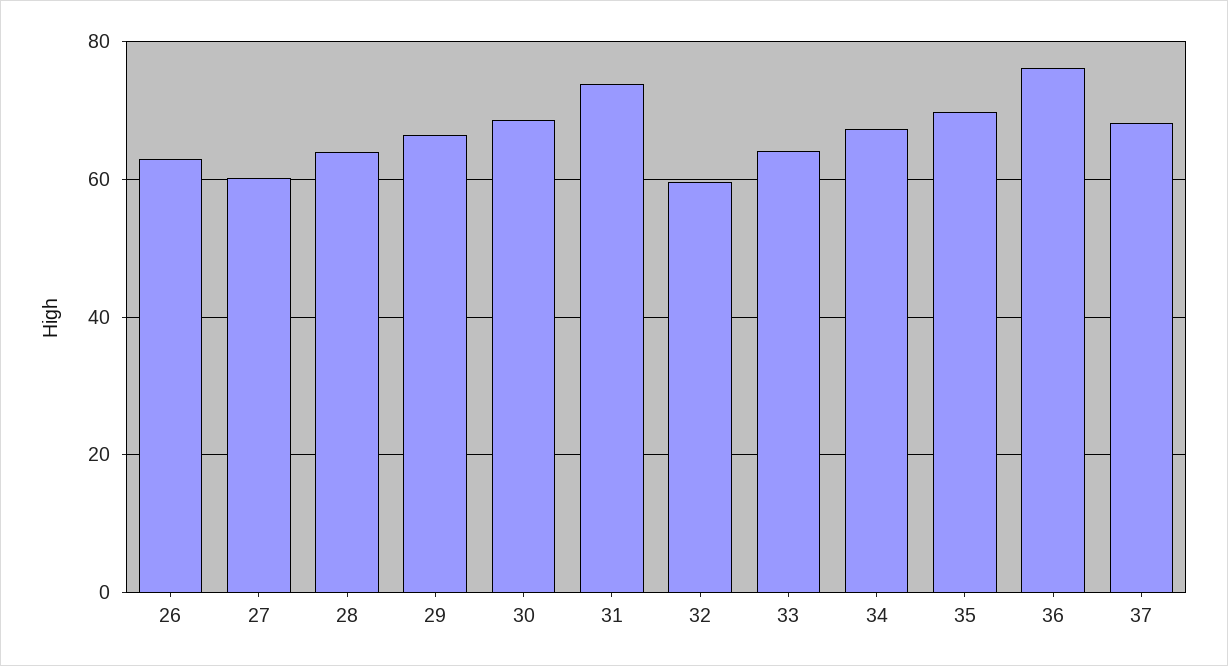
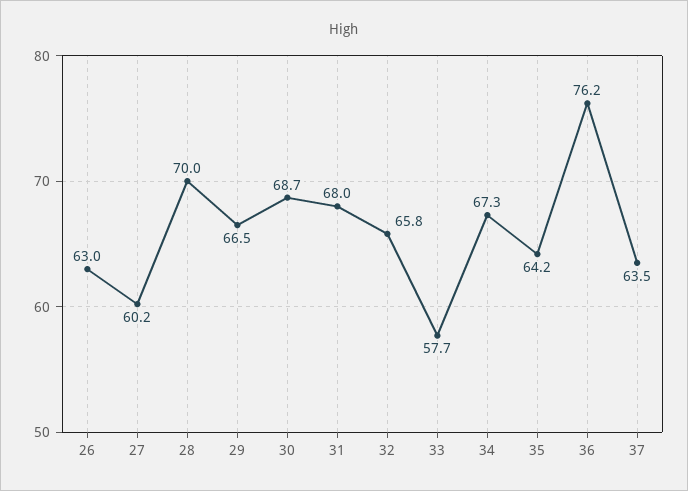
  {
    "26": 63,
    "27": 60.2,
-   "28": 64,
+   "28": 70,
    "29": 66.5,
    "30": 68.7,
-   "31": 74,
+   "31": 68,
-   "32": 60,
+   "32": 65.8,
-   "33": 64,
+   "33": 57.7,
    "34": 67.3,
-   "35": 70,
+   "35": 64.2,
    "36": 76.2,
-   "37": 68
+   "37": 63.5
  }

